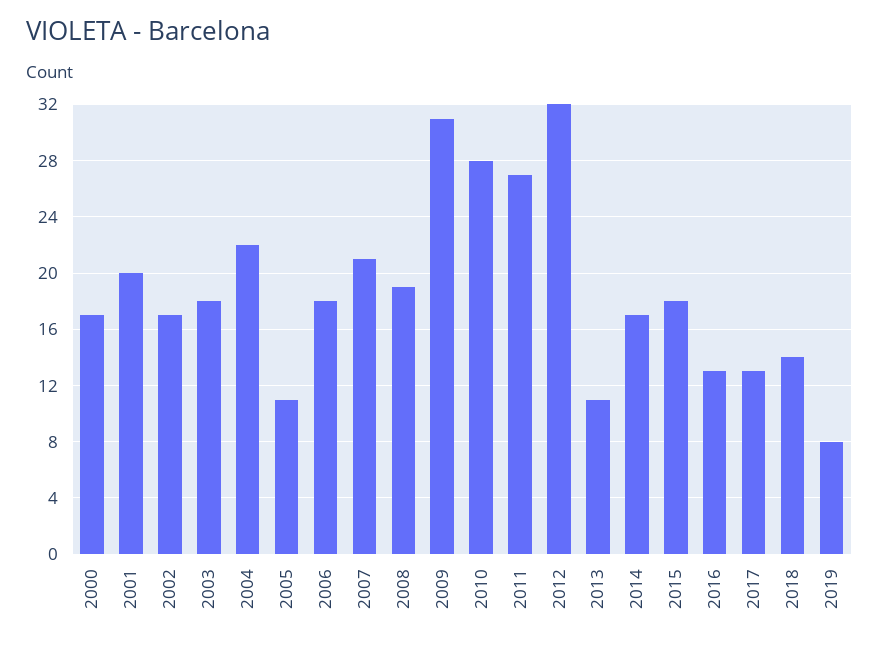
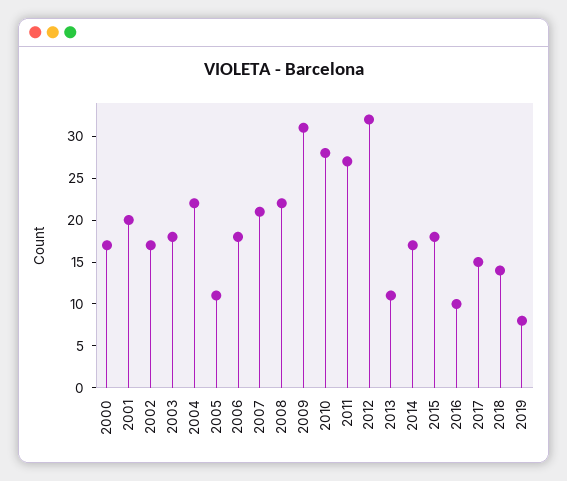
  {
    "2000": 17,
    "2001": 20,
    "2002": 17,
    "2003": 18,
    "2004": 22,
    "2005": 11,
    "2006": 18,
    "2007": 21,
-   "2008": 19,
+   "2008": 22,
    "2009": 31,
    "2010": 28,
    "2011": 27,
    "2012": 32,
    "2013": 11,
    "2014": 17,
    "2015": 18,
-   "2016": 13,
+   "2016": 10,
-   "2017": 13,
+   "2017": 15,
    "2018": 14,
    "2019": 8
  }

